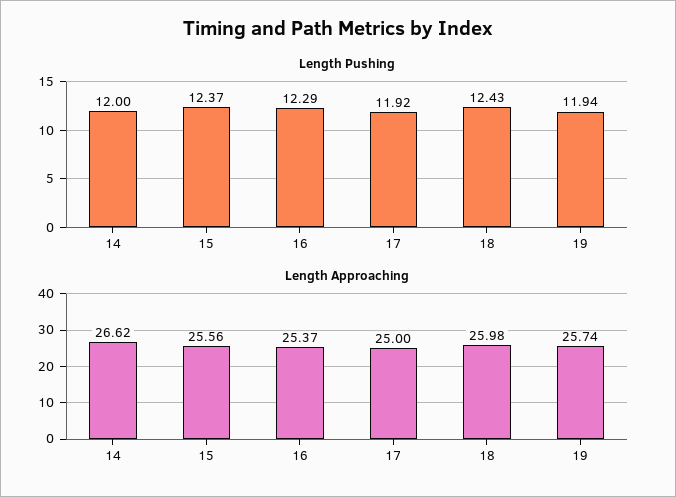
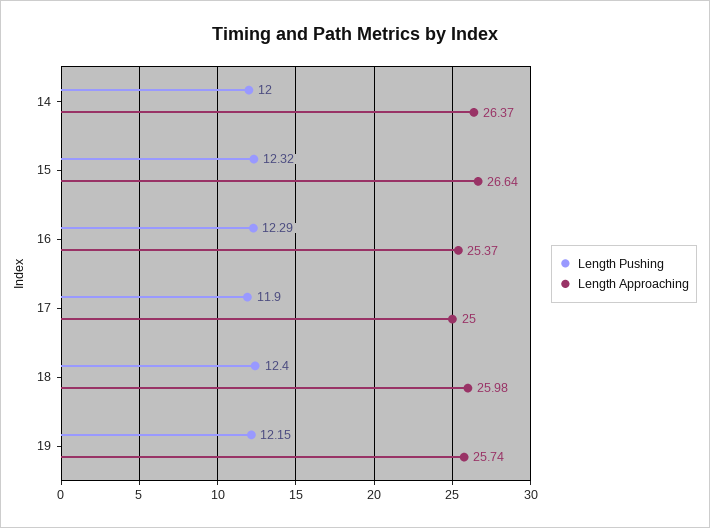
  {
    "Length Pushing": {
      "14": 12,
-     "15": 12.37,
+     "15": 12.32,
      "16": 12.29,
-     "17": 11.92,
+     "17": 11.9,
-     "18": 12.43,
+     "18": 12.4,
-     "19": 11.94
+     "19": 12.15
    },
    "Length Approaching": {
-     "14": 26.62,
+     "14": 26.37,
-     "15": 25.56,
+     "15": 26.64,
      "16": 25.37,
      "17": 25,
      "18": 25.98,
      "19": 25.74
    }
  }

